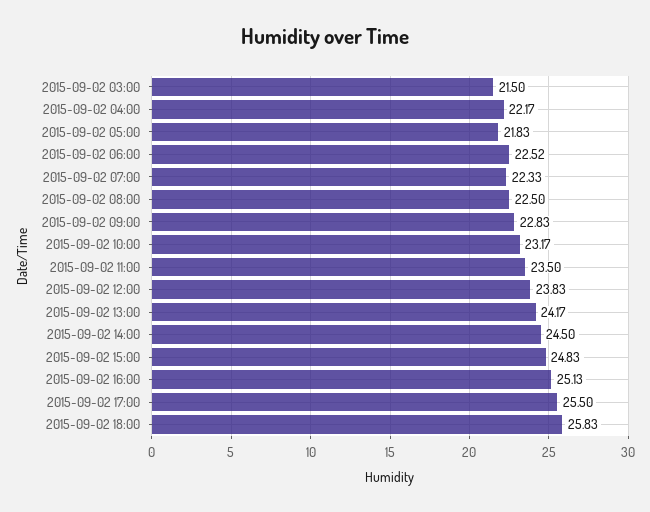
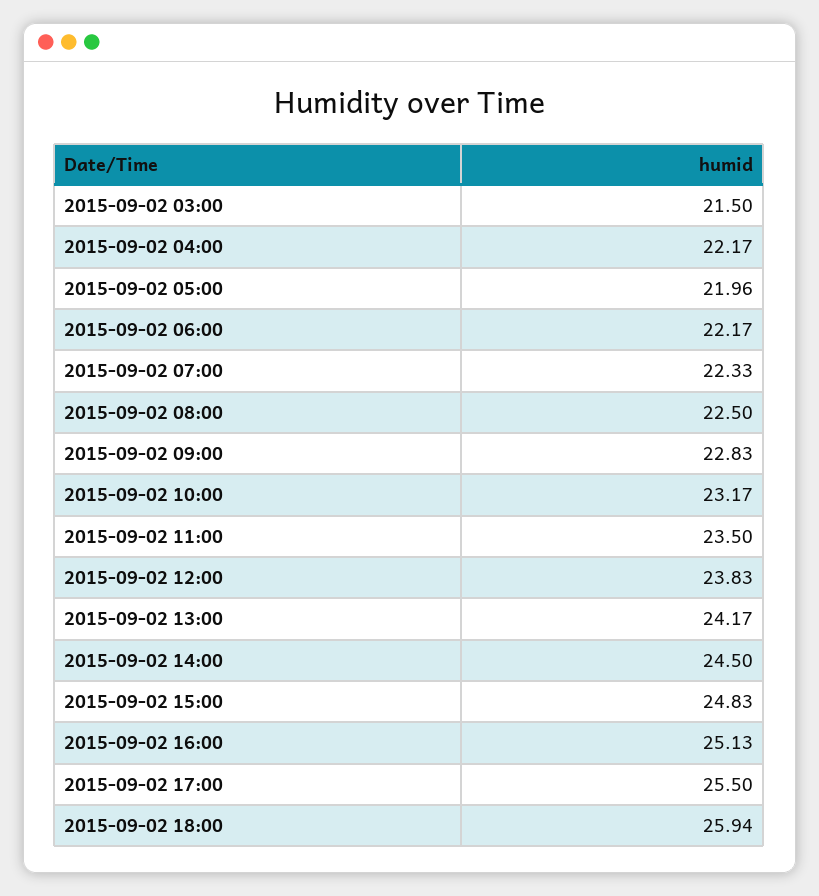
  {
    "2015-09-02 03:00": 21.5,
    "2015-09-02 04:00": 22.17,
-   "2015-09-02 05:00": 21.83,
+   "2015-09-02 05:00": 21.96,
-   "2015-09-02 06:00": 22.52,
+   "2015-09-02 06:00": 22.17,
    "2015-09-02 07:00": 22.33,
    "2015-09-02 08:00": 22.5,
    "2015-09-02 09:00": 22.83,
    "2015-09-02 10:00": 23.17,
    "2015-09-02 11:00": 23.5,
    "2015-09-02 12:00": 23.83,
    "2015-09-02 13:00": 24.17,
    "2015-09-02 14:00": 24.5,
    "2015-09-02 15:00": 24.83,
    "2015-09-02 16:00": 25.13,
    "2015-09-02 17:00": 25.5,
-   "2015-09-02 18:00": 25.83
+   "2015-09-02 18:00": 25.94
  }

